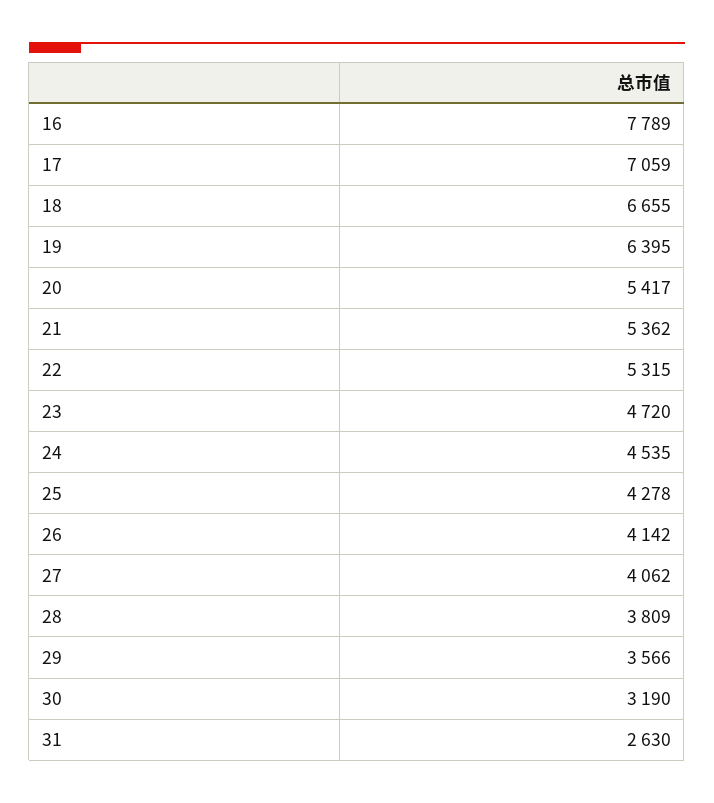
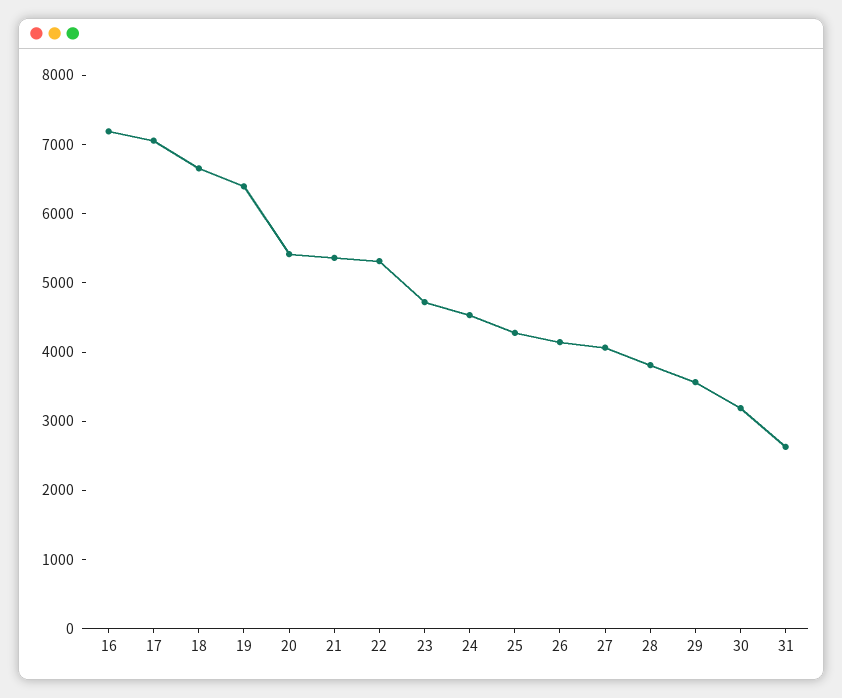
  {
-   "16": 7789,
+   "16": 7200,
    "17": 7059,
    "18": 6655,
    "19": 6395,
    "20": 5417,
    "21": 5362,
    "22": 5315,
    "23": 4720,
    "24": 4535,
    "25": 4278,
    "26": 4142,
    "27": 4062,
    "28": 3809,
    "29": 3566,
    "30": 3190,
    "31": 2630
  }

